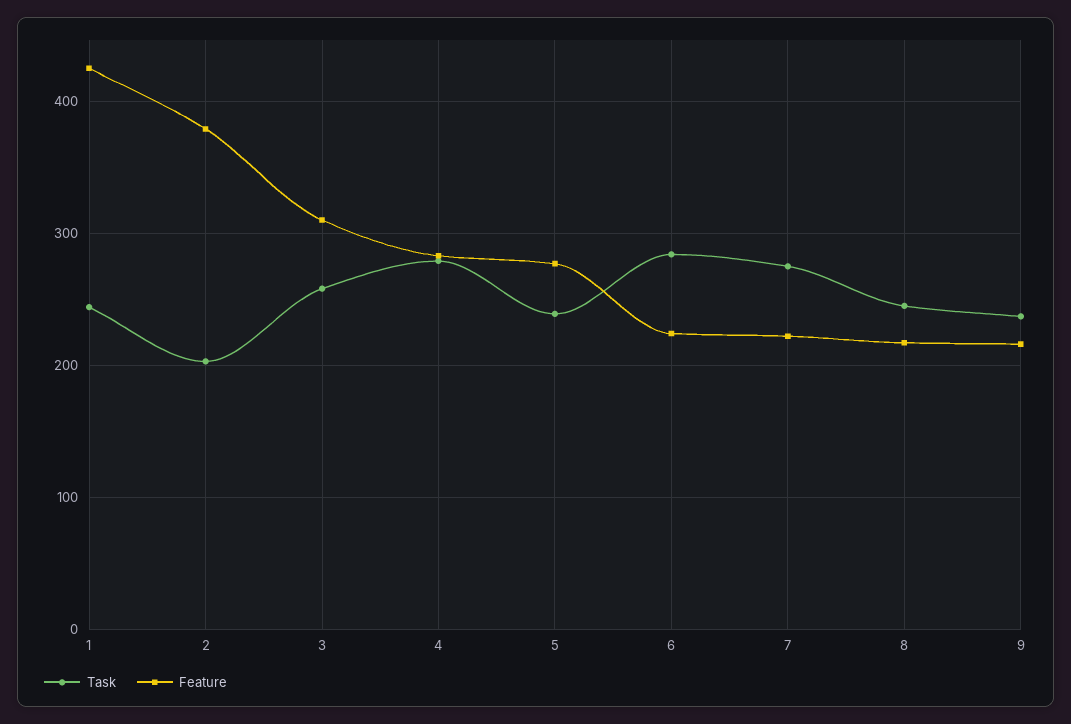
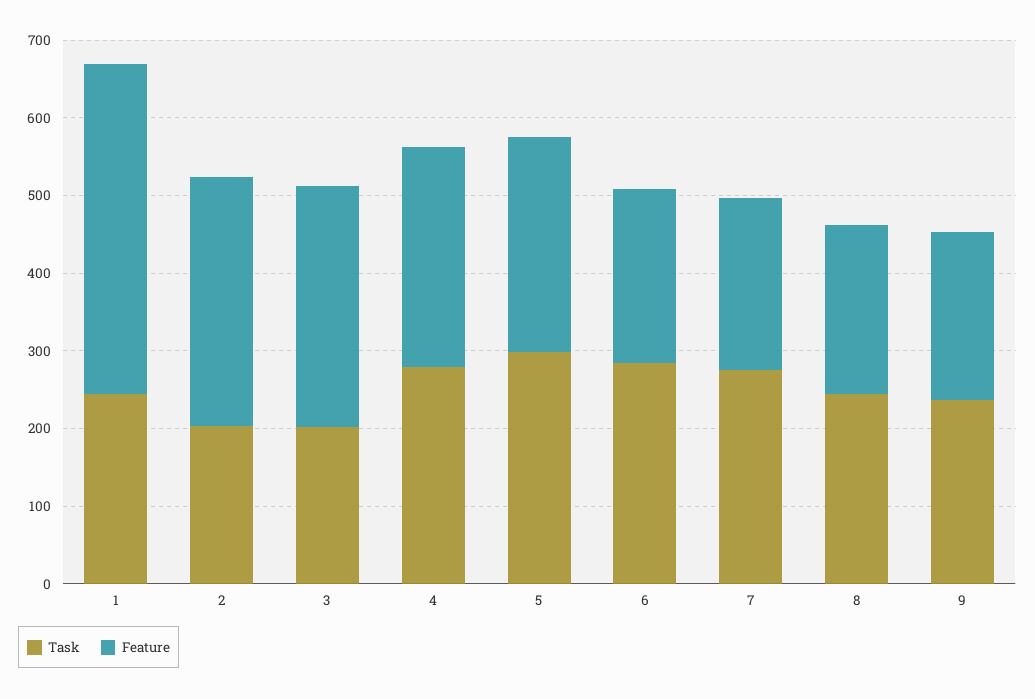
  {
    "Task": {
      "1": 240,
      "2": 200,
-     "3": 260,
+     "3": 200,
      "4": 280,
-     "5": 240,
+     "5": 300,
      "6": 280,
      "7": 280,
      "8": 250,
      "9": 240
    },
    "Feature": {
      "1": 430,
-     "2": 380,
+     "2": 320,
      "3": 310,
      "4": 280,
      "5": 280,
      "6": 220,
      "7": 220,
      "8": 220,
      "9": 220
    }
  }

